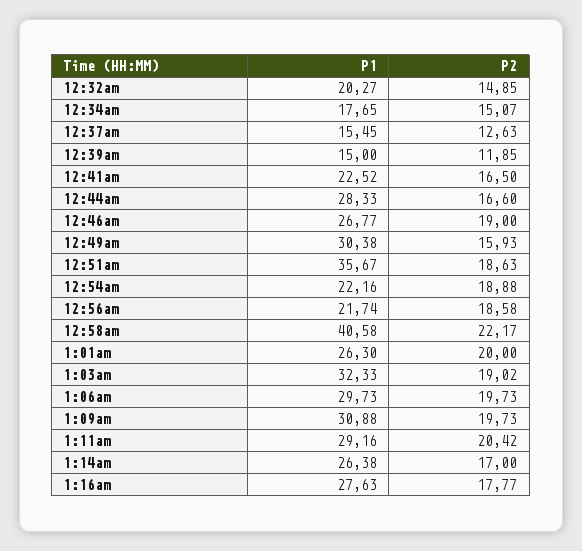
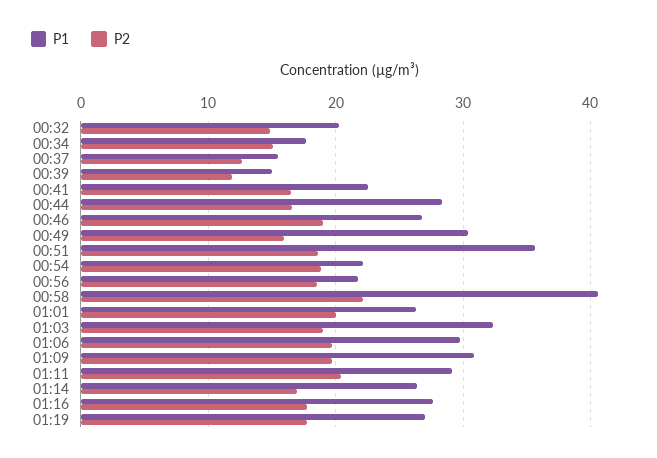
  {
    "P1": {
      "12:32am": 20.27,
      "12:34am": 17.65,
      "12:37am": 15.45,
      "12:39am": 15,
      "12:41am": 22.52,
      "12:44am": 28.33,
      "12:46am": 26.77,
      "12:49am": 30.38,
      "12:51am": 35.67,
      "12:54am": 22.16,
      "12:56am": 21.74,
      "12:58am": 40.58,
      "1:01am": 26.3,
      "1:03am": 32.33,
      "1:06am": 29.73,
      "1:09am": 30.88,
      "1:11am": 29.16,
      "1:14am": 26.38,
-     "1:16am": 27.63
+     "1:16am": 27.63,
+     "01:19": 27
    },
    "P2": {
      "12:32am": 14.85,
      "12:34am": 15.07,
      "12:37am": 12.63,
      "12:39am": 11.85,
      "12:41am": 16.5,
      "12:44am": 16.6,
      "12:46am": 19,
      "12:49am": 15.93,
      "12:51am": 18.63,
      "12:54am": 18.88,
      "12:56am": 18.58,
      "12:58am": 22.17,
      "1:01am": 20,
      "1:03am": 19.02,
      "1:06am": 19.73,
      "1:09am": 19.73,
      "1:11am": 20.42,
      "1:14am": 17,
-     "1:16am": 17.77
+     "1:16am": 17.77,
+     "01:19": 18
    }
  }

